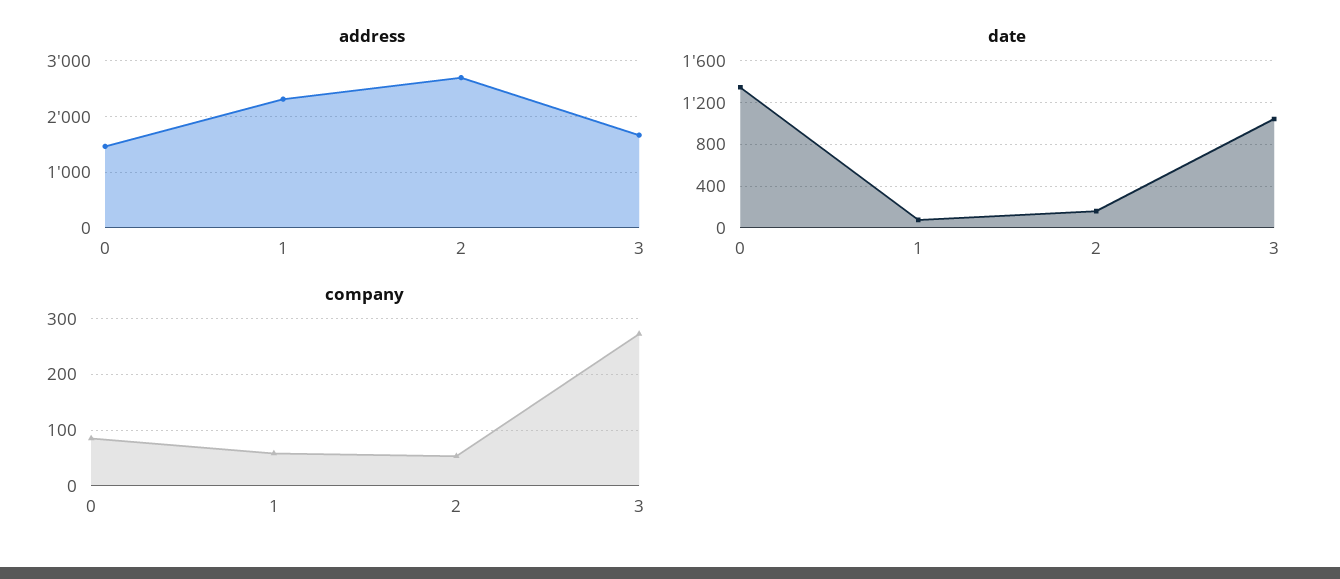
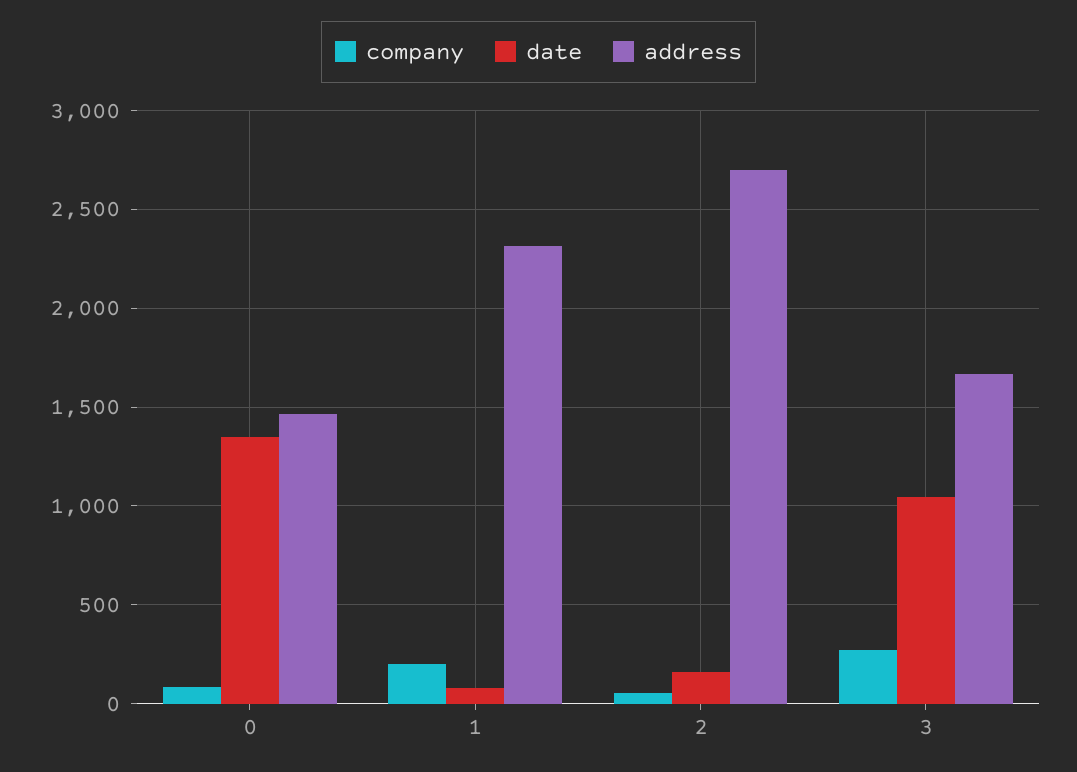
  {
    "address": {
      "0": 1450,
      "1": 2300,
      "2": 2700,
      "3": 1650
    },
    "date": {
      "0": 1350,
      "1": 100,
      "2": 150,
      "3": 1050
    },
    "company": {
      "0": 80,
-     "1": 60,
+     "1": 200,
      "2": 60,
      "3": 280
    }
  }

